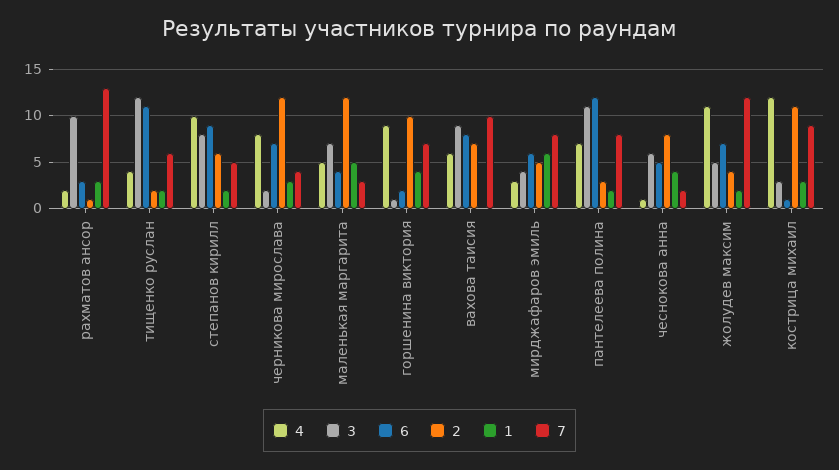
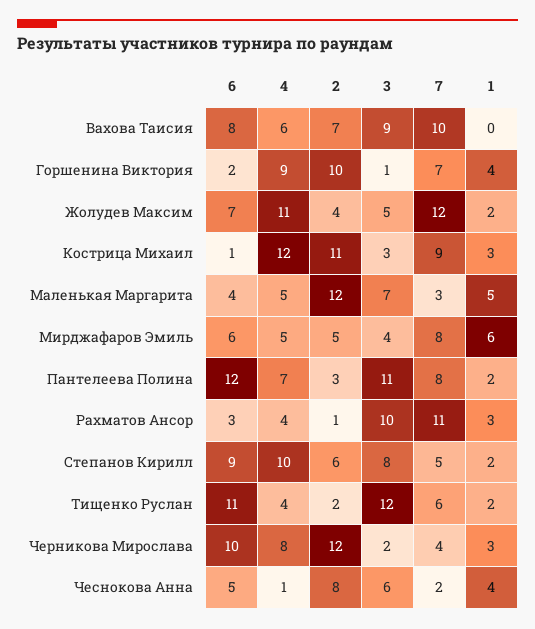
  {
    "4": {
-     "рахматов ансор": 2,
+     "рахматов ансор": 4,
      "тищенко руслан": 4,
      "степанов кирилл": 10,
      "черникова мирослава": 8,
      "маленькая маргарита": 5,
      "горшенина виктория": 9,
      "вахова таисия": 6,
-     "мирджафаров эмиль": 3,
+     "мирджафаров эмиль": 5,
      "пантелеева полина": 7,
      "чеснокова анна": 1,
      "жолудев максим": 11,
      "кострица михаил": 12
    },
    "3": {
      "рахматов ансор": 10,
      "тищенко руслан": 12,
      "степанов кирилл": 8,
      "черникова мирослава": 2,
      "маленькая маргарита": 7,
      "горшенина виктория": 1,
      "вахова таисия": 9,
      "мирджафаров эмиль": 4,
      "пантелеева полина": 11,
      "чеснокова анна": 6,
      "жолудев максим": 5,
      "кострица михаил": 3
    },
    "6": {
      "рахматов ансор": 3,
      "тищенко руслан": 11,
      "степанов кирилл": 9,
-     "черникова мирослава": 7,
+     "черникова мирослава": 10,
      "маленькая маргарита": 4,
      "горшенина виктория": 2,
      "вахова таисия": 8,
      "мирджафаров эмиль": 6,
      "пантелеева полина": 12,
      "чеснокова анна": 5,
      "жолудев максим": 7,
      "кострица михаил": 1
    },
    "2": {
      "рахматов ансор": 1,
      "тищенко руслан": 2,
      "степанов кирилл": 6,
      "черникова мирослава": 12,
      "маленькая маргарита": 12,
      "горшенина виктория": 10,
      "вахова таисия": 7,
      "мирджафаров эмиль": 5,
      "пантелеева полина": 3,
      "чеснокова анна": 8,
      "жолудев максим": 4,
      "кострица михаил": 11
    },
    "1": {
      "рахматов ансор": 3,
      "тищенко руслан": 2,
      "степанов кирилл": 2,
      "черникова мирослава": 3,
      "маленькая маргарита": 5,
      "горшенина виктория": 4,
      "вахова таисия": 0,
      "мирджафаров эмиль": 6,
      "пантелеева полина": 2,
      "чеснокова анна": 4,
      "жолудев максим": 2,
      "кострица михаил": 3
    },
    "7": {
-     "рахматов ансор": 13,
+     "рахматов ансор": 11,
      "тищенко руслан": 6,
      "степанов кирилл": 5,
      "черникова мирослава": 4,
      "маленькая маргарита": 3,
      "горшенина виктория": 7,
      "вахова таисия": 10,
      "мирджафаров эмиль": 8,
      "пантелеева полина": 8,
      "чеснокова анна": 2,
      "жолудев максим": 12,
      "кострица михаил": 9
    }
  }

